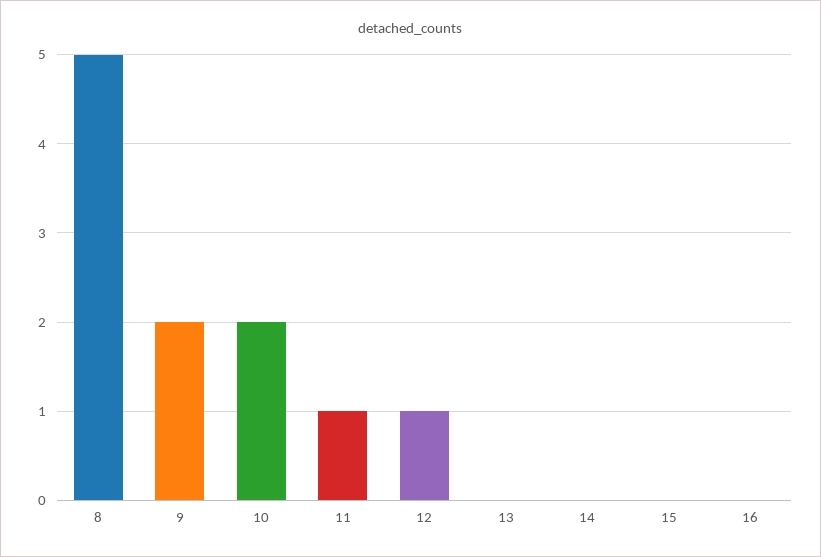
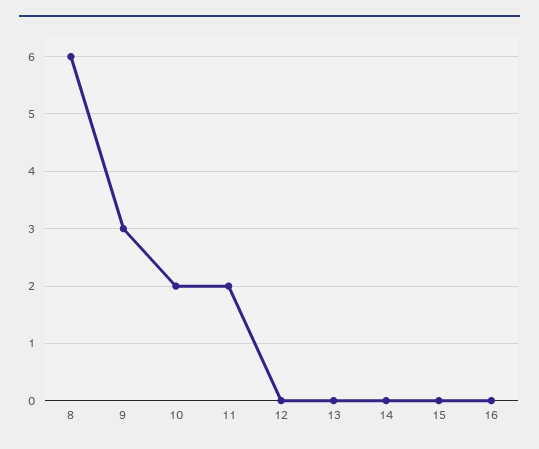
  {
-   "8": 5,
+   "8": 6,
-   "9": 2,
+   "9": 3,
    "10": 2,
-   "11": 1,
+   "11": 2,
-   "12": 1,
+   "12": 0,
    "13": 0,
    "14": 0,
    "15": 0,
    "16": 0
  }

